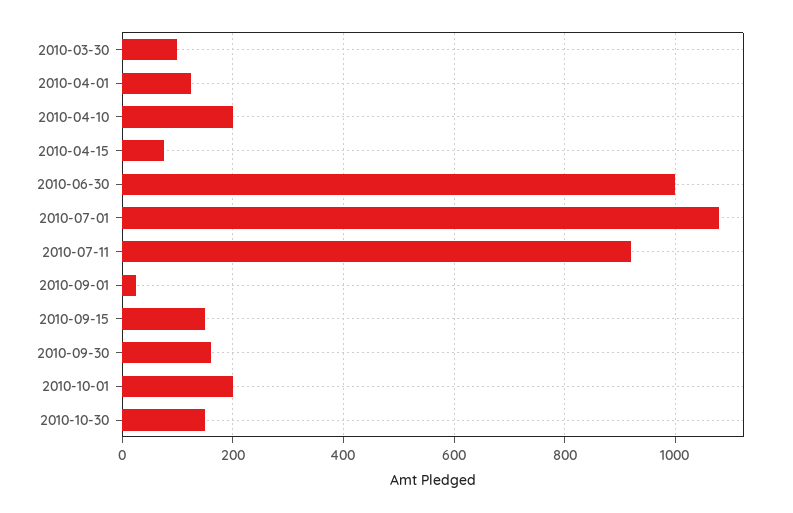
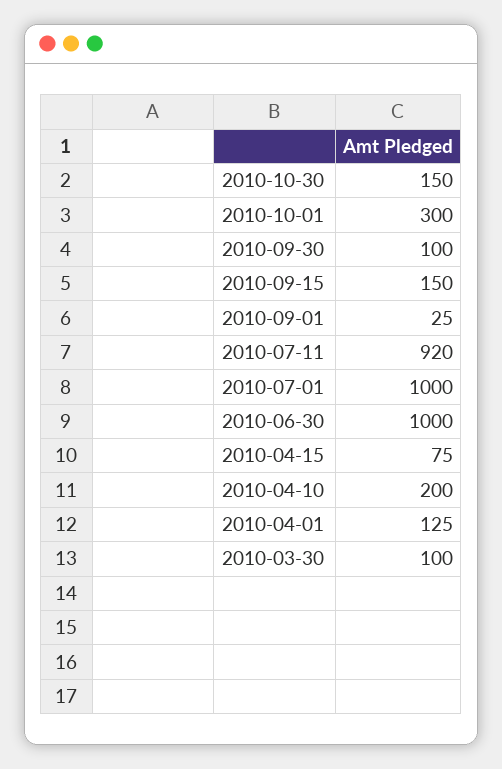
  {
    "2010-03-30": 100,
    "2010-04-01": 125,
    "2010-04-10": 200,
    "2010-04-15": 75,
    "2010-06-30": 1000,
-   "2010-07-01": 1080,
+   "2010-07-01": 1000,
    "2010-07-11": 920,
    "2010-09-01": 25,
    "2010-09-15": 150,
-   "2010-09-30": 160,
+   "2010-09-30": 100,
-   "2010-10-01": 200,
+   "2010-10-01": 300,
    "2010-10-30": 150
  }

